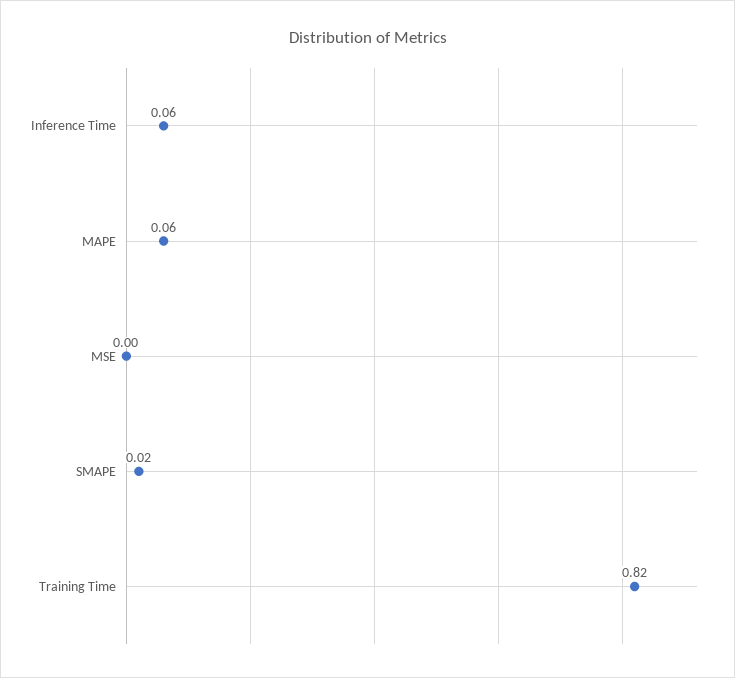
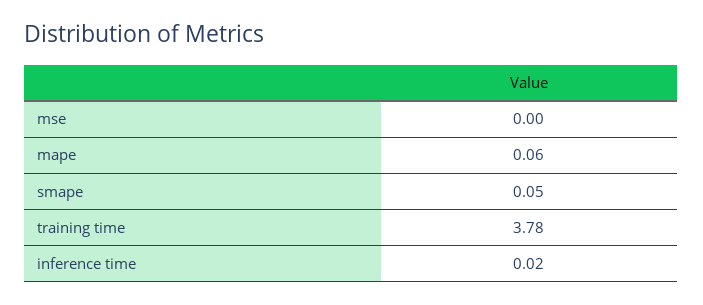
  {
-   "Inference Time": 0.06,
+   "Inference Time": 0.02,
    "MAPE": 0.06,
    "MSE": 0,
-   "SMAPE": 0.02,
+   "SMAPE": 0.05,
-   "Training Time": 0.82
+   "Training Time": 3.78
  }

